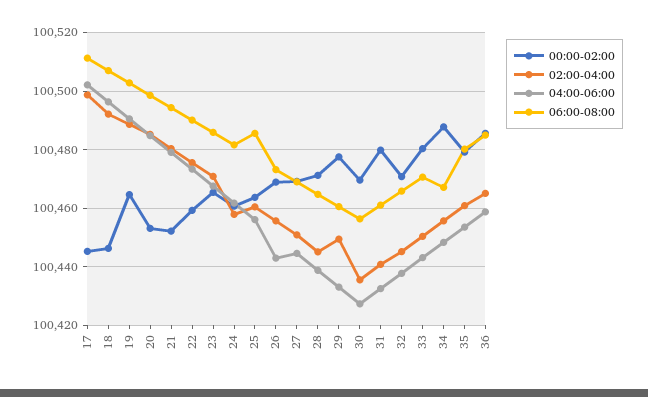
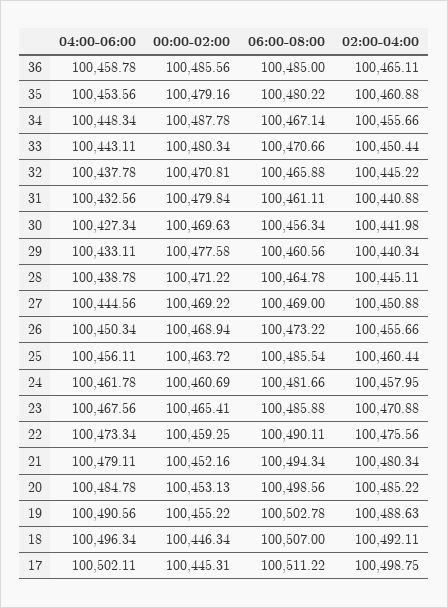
  {
    "00:00-02:00": {
      "17": 100445.31,
      "18": 100446.34,
-     "19": 100465,
+     "19": 100455.22,
      "20": 100453.13,
      "21": 100452.16,
      "22": 100459.25,
      "23": 100465.41,
      "24": 100460.69,
      "25": 100463.72,
      "26": 100468.94,
      "27": 100469.22,
      "28": 100471.22,
      "29": 100477.58,
      "30": 100469.63,
      "31": 100479.84,
      "32": 100470.81,
      "33": 100480.34,
      "34": 100487.78,
      "35": 100479.16,
      "36": 100485.56
    },
    "02:00-04:00": {
      "17": 100498.75,
      "18": 100492.11,
      "19": 100488.63,
      "20": 100485.22,
      "21": 100480.34,
      "22": 100475.56,
      "23": 100470.88,
      "24": 100457.95,
      "25": 100460.44,
      "26": 100455.66,
      "27": 100450.88,
      "28": 100445.11,
-     "29": 100450,
+     "29": 100440.34,
-     "30": 100435,
+     "30": 100441.98,
      "31": 100440.88,
      "32": 100445.22,
      "33": 100450.44,
      "34": 100455.66,
      "35": 100460.88,
      "36": 100465.11
    },
    "04:00-06:00": {
      "17": 100502.11,
      "18": 100496.34,
      "19": 100490.56,
      "20": 100484.78,
      "21": 100479.11,
      "22": 100473.34,
      "23": 100467.56,
      "24": 100461.78,
      "25": 100456.11,
-     "26": 100442.5,
+     "26": 100450.34,
      "27": 100444.56,
      "28": 100438.78,
      "29": 100433.11,
      "30": 100427.34,
      "31": 100432.56,
      "32": 100437.78,
      "33": 100443.11,
      "34": 100448.34,
      "35": 100453.56,
      "36": 100458.78
    },
    "06:00-08:00": {
      "17": 100511.22,
      "18": 100507,
      "19": 100502.78,
      "20": 100498.56,
      "21": 100494.34,
      "22": 100490.11,
      "23": 100485.88,
      "24": 100481.66,
      "25": 100485.54,
      "26": 100473.22,
      "27": 100469,
      "28": 100464.78,
      "29": 100460.56,
      "30": 100456.34,
      "31": 100461.11,
      "32": 100465.88,
      "33": 100470.66,
      "34": 100467.14,
      "35": 100480.22,
      "36": 100485
    }
  }

